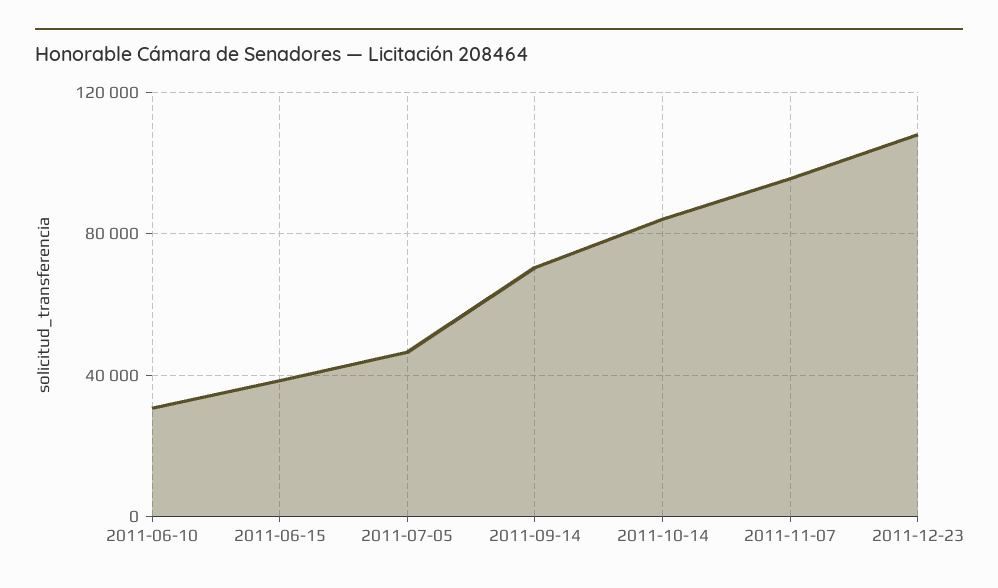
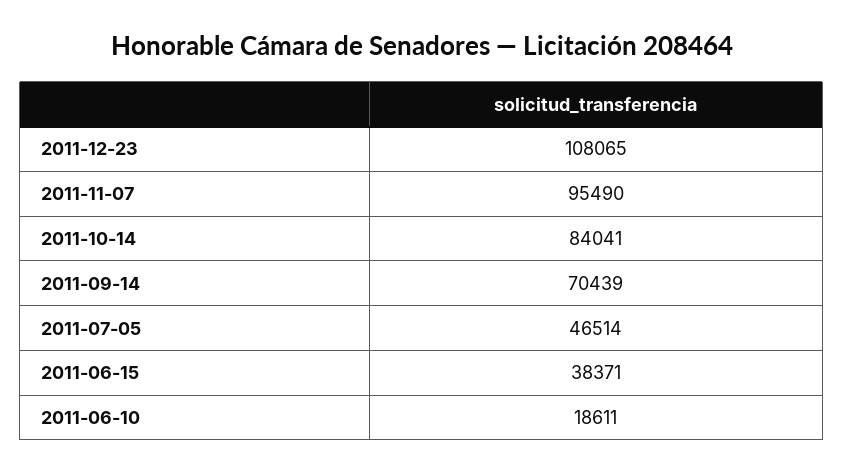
  {
-   "2011-06-10": 30000,
+   "2011-06-10": 18611,
    "2011-06-15": 38371,
    "2011-07-05": 46514,
    "2011-09-14": 70439,
    "2011-10-14": 84041,
    "2011-11-07": 95490,
    "2011-12-23": 108065
  }

